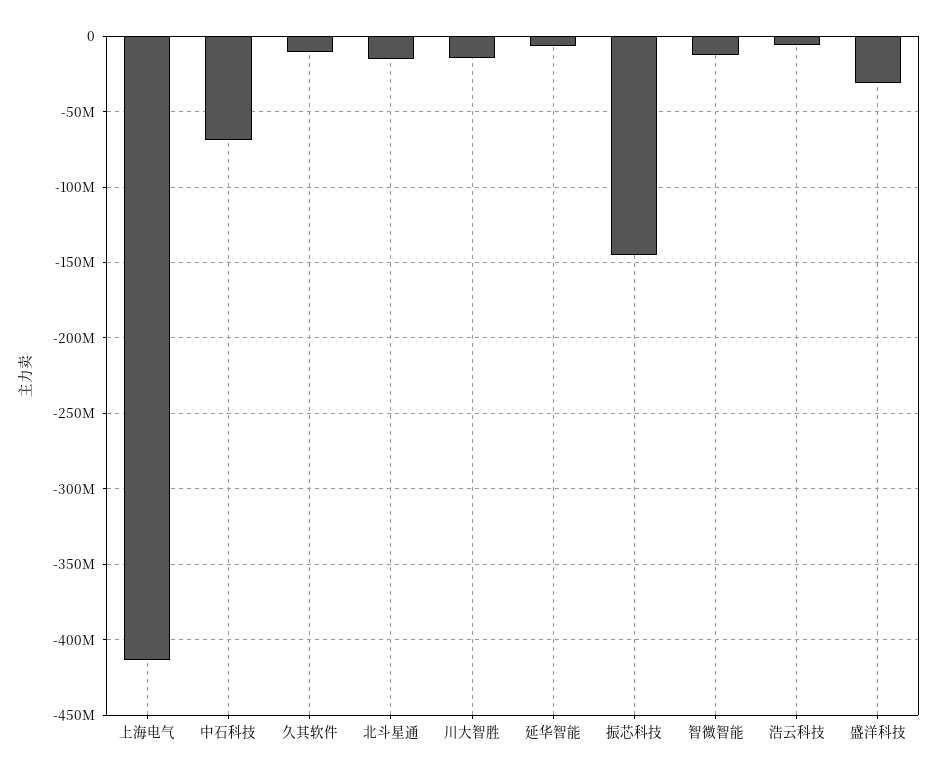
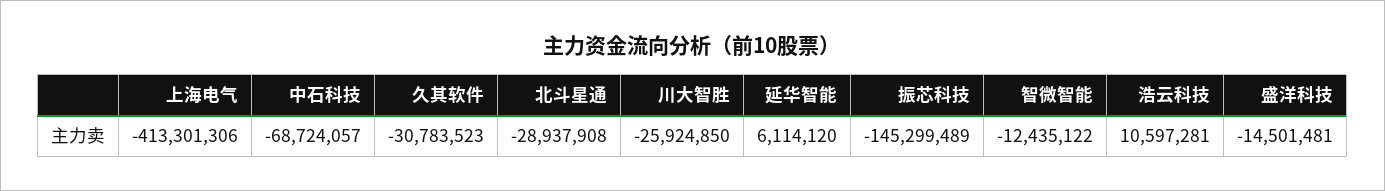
  {
    "上海电气": -413301306,
    "中石科技": -68724057,
-   "久其软件": -10000000,
+   "久其软件": -30783523,
-   "北斗星通": -15000000,
+   "北斗星通": -28937908,
-   "川大智胜": -15000000,
+   "川大智胜": -25924850,
-   "延华智能": -5000000,
+   "延华智能": 6114120,
    "振芯科技": -145299489,
    "智微智能": -12435122,
-   "浩云科技": -5000000,
+   "浩云科技": 10597281,
-   "盛洋科技": -30000000
+   "盛洋科技": -14501481
  }

